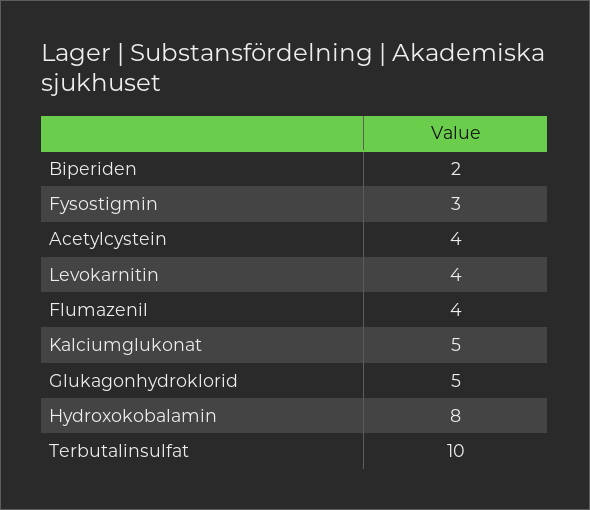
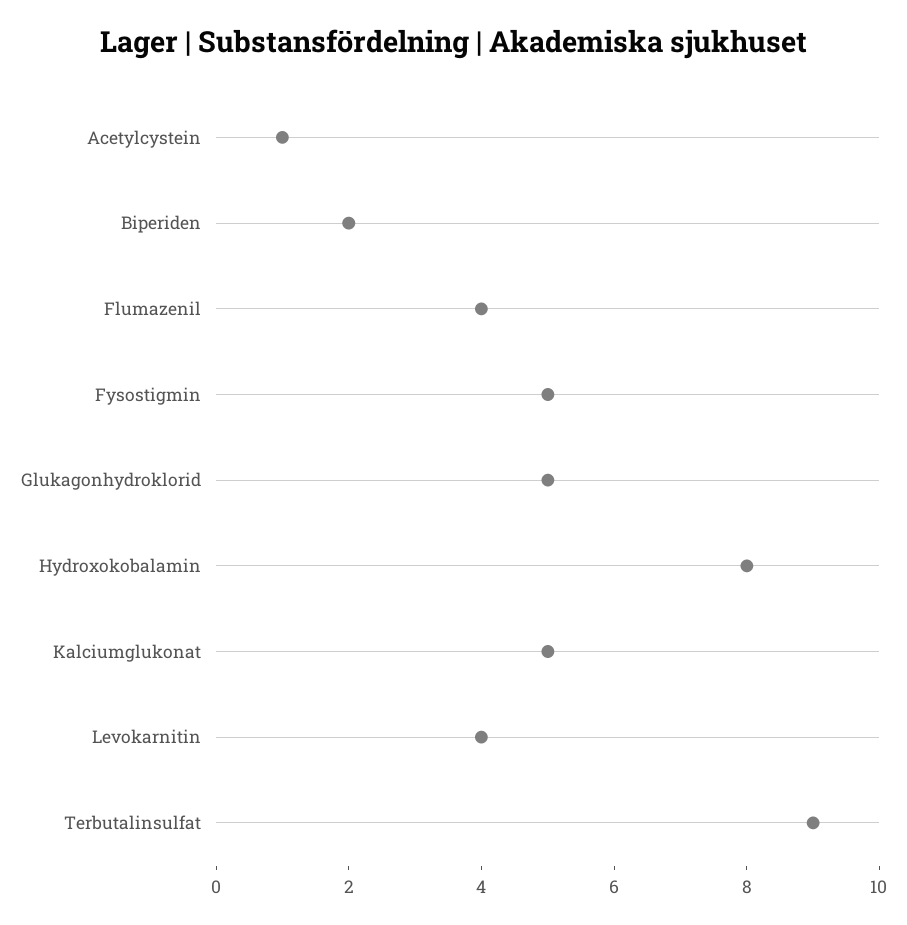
  {
    "Biperiden": 2,
-   "Fysostigmin": 3,
+   "Fysostigmin": 5,
-   "Acetylcystein": 4,
+   "Acetylcystein": 1,
    "Levokarnitin": 4,
    "Flumazenil": 4,
    "Kalciumglukonat": 5,
    "Glukagonhydroklorid": 5,
    "Hydroxokobalamin": 8,
-   "Terbutalinsulfat": 10
+   "Terbutalinsulfat": 9
  }

